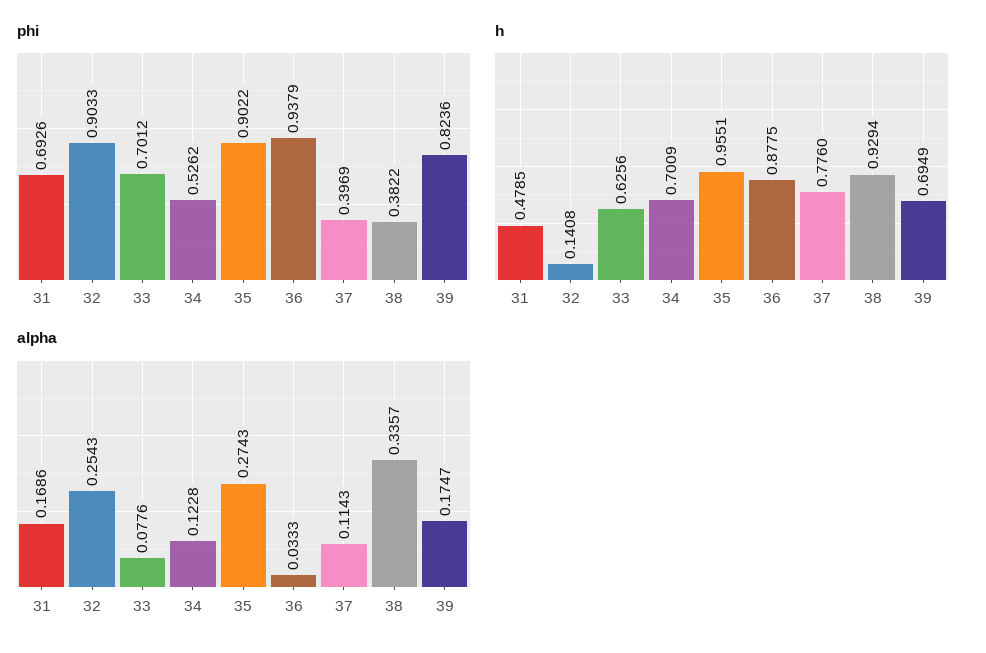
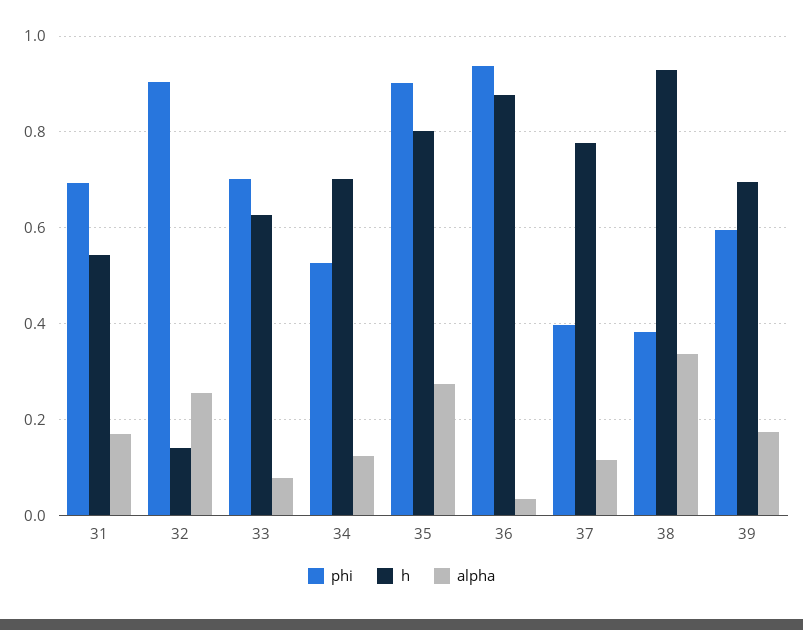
  {
    "phi": {
      "31": 0.6926,
      "32": 0.9033,
      "33": 0.7012,
      "34": 0.5262,
      "35": 0.9022,
      "36": 0.9379,
      "37": 0.3969,
      "38": 0.3822,
-     "39": 0.8236
+     "39": 0.6
    },
    "h": {
-     "31": 0.4785,
+     "31": 0.54,
      "32": 0.1408,
      "33": 0.6256,
      "34": 0.7009,
-     "35": 0.9551,
+     "35": 0.8,
      "36": 0.8775,
      "37": 0.776,
      "38": 0.9294,
      "39": 0.6949
    },
    "alpha": {
      "31": 0.1686,
      "32": 0.2543,
      "33": 0.0776,
      "34": 0.1228,
      "35": 0.2743,
      "36": 0.0333,
      "37": 0.1143,
      "38": 0.3357,
      "39": 0.1747
    }
  }

